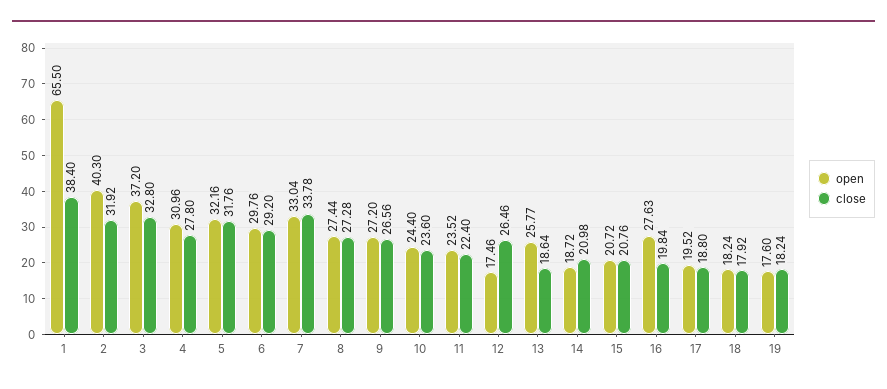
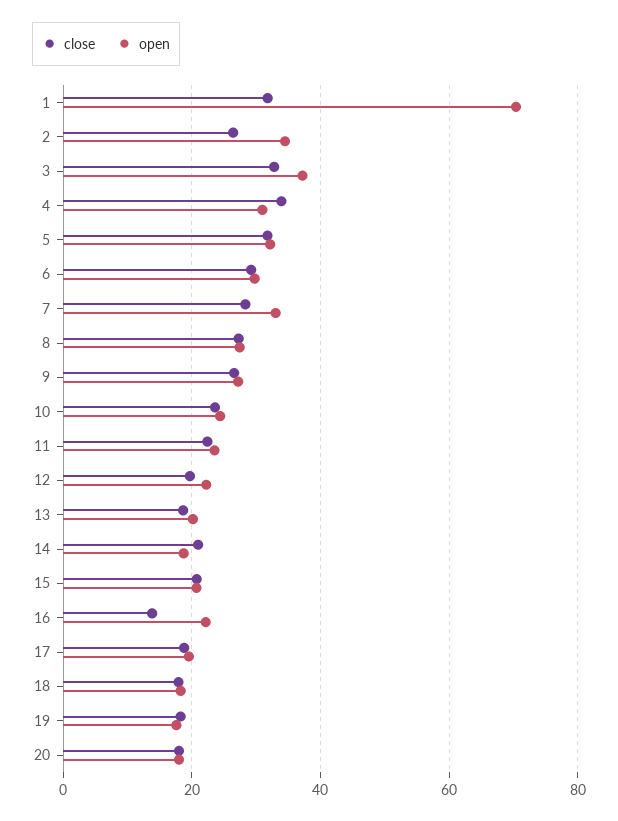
  {
    "open": {
-     "1": 65.5,
+     "1": 70,
-     "2": 40.3,
+     "2": 34,
      "3": 37.2,
      "4": 30.96,
      "5": 32.16,
      "6": 29.76,
      "7": 33.04,
      "8": 27.44,
      "9": 27.2,
      "10": 24.4,
      "11": 23.52,
-     "12": 17.46,
+     "12": 22,
-     "13": 25.77,
+     "13": 20,
      "14": 18.72,
      "15": 20.72,
-     "16": 27.63,
+     "16": 22,
      "17": 19.52,
      "18": 18.24,
-     "19": 17.6
+     "19": 17.6,
+     "20": 18
    },
    "close": {
-     "1": 38.4,
+     "1": 32,
-     "2": 31.92,
+     "2": 26,
      "3": 32.8,
-     "4": 27.8,
+     "4": 34,
      "5": 31.76,
      "6": 29.2,
-     "7": 33.78,
+     "7": 28,
      "8": 27.28,
      "9": 26.56,
      "10": 23.6,
      "11": 22.4,
-     "12": 26.46,
+     "12": 20,
      "13": 18.64,
      "14": 20.98,
      "15": 20.76,
-     "16": 19.84,
+     "16": 14,
      "17": 18.8,
      "18": 17.92,
-     "19": 18.24
+     "19": 18.24,
+     "20": 18
    }
  }

